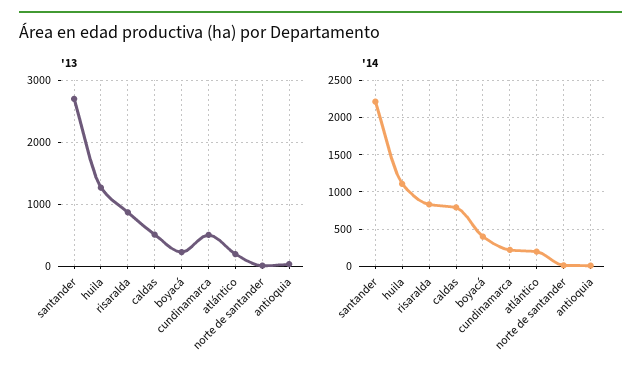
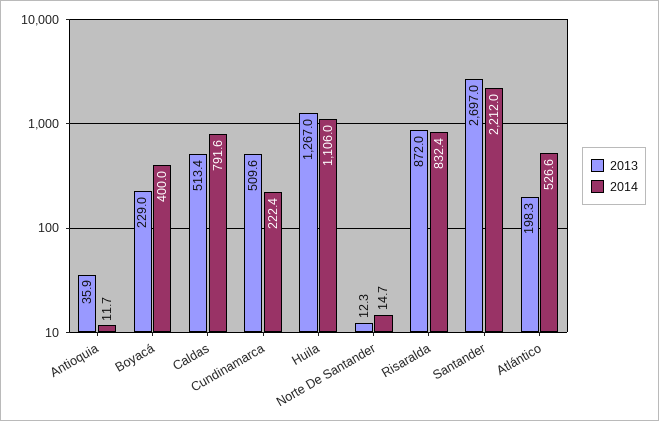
  {
    "'13": {
      "santander": 2697,
      "huila": 1267,
      "risaralda": 872,
      "caldas": 513.4,
      "boyacá": 229,
      "cundinamarca": 509.6,
      "atlántico": 198.3,
      "norte de santander": 12.3,
      "antioquia": 35.9
    },
    "'14": {
      "santander": 2212,
      "huila": 1106,
      "risaralda": 832.4,
      "caldas": 791.6,
      "boyacá": 400,
      "cundinamarca": 222.4,
-     "atlántico": 200,
+     "atlántico": 526.6,
      "norte de santander": 14.7,
      "antioquia": 11.7
    }
  }

